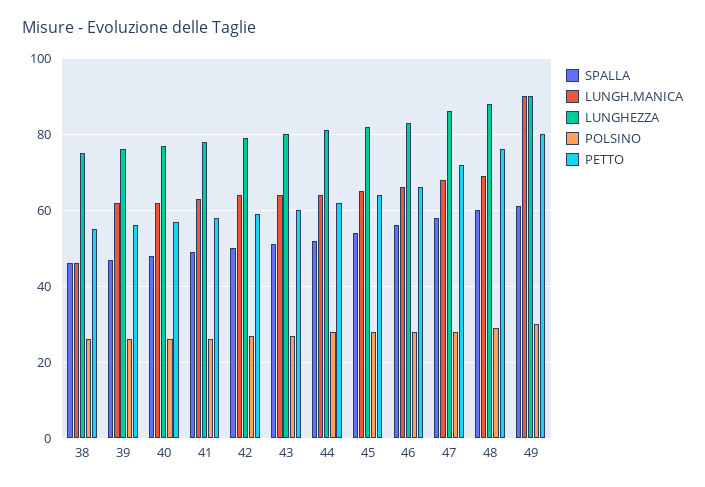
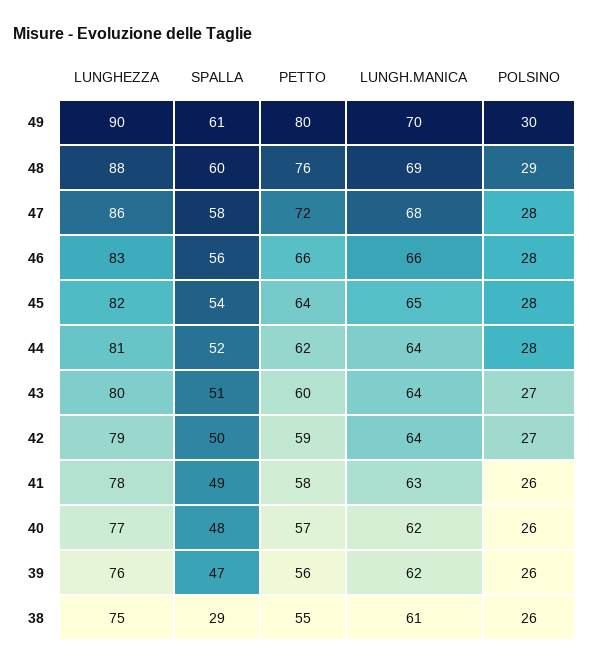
  {
    "SPALLA": {
-     "38": 45,
+     "38": 29,
      "39": 47,
      "40": 48,
      "41": 49,
      "42": 50,
      "43": 51,
      "44": 52,
      "45": 54,
      "46": 56,
      "47": 58,
      "48": 60,
      "49": 61
    },
    "LUNGH.MANICA": {
-     "38": 45,
+     "38": 61,
      "39": 62,
      "40": 62,
      "41": 63,
      "42": 64,
      "43": 64,
      "44": 64,
      "45": 65,
      "46": 66,
      "47": 68,
      "48": 69,
-     "49": 90
+     "49": 70
    },
    "LUNGHEZZA": {
      "38": 75,
      "39": 76,
      "40": 77,
      "41": 78,
      "42": 79,
      "43": 80,
      "44": 81,
      "45": 82,
      "46": 83,
      "47": 86,
      "48": 88,
      "49": 90
    },
    "POLSINO": {
      "38": 26,
      "39": 26,
      "40": 26,
      "41": 26,
      "42": 27,
      "43": 27,
      "44": 28,
      "45": 28,
      "46": 28,
      "47": 28,
      "48": 29,
      "49": 30
    },
    "PETTO": {
      "38": 55,
      "39": 56,
      "40": 57,
      "41": 58,
      "42": 59,
      "43": 60,
      "44": 62,
      "45": 64,
      "46": 66,
      "47": 72,
      "48": 76,
      "49": 80
    }
  }

